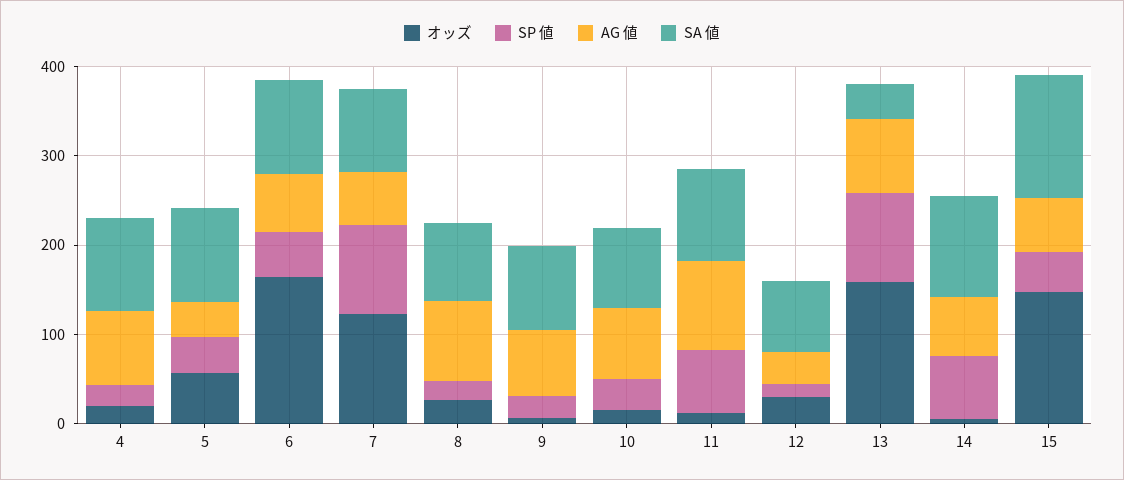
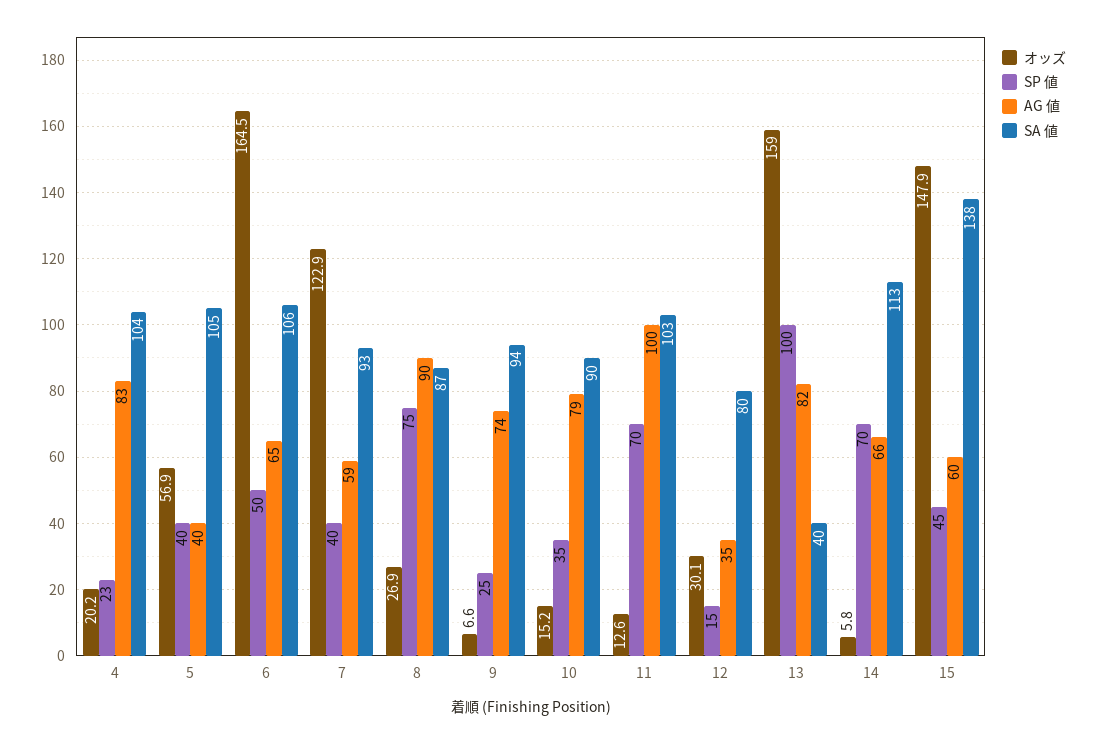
  {
    "オッズ": {
      "4": 20.2,
      "5": 56.9,
      "6": 164.5,
      "7": 122.9,
      "8": 26.9,
      "9": 6.6,
      "10": 15.2,
      "11": 12.6,
      "12": 30.1,
      "13": 159,
      "14": 5.8,
      "15": 147.9
    },
    "SP 値": {
      "4": 23,
      "5": 40,
      "6": 50,
-     "7": 100,
+     "7": 40,
-     "8": 20,
+     "8": 75,
      "9": 25,
      "10": 35,
      "11": 70,
      "12": 15,
      "13": 100,
      "14": 70,
      "15": 45
    },
    "AG 値": {
      "4": 83,
      "5": 40,
      "6": 65,
      "7": 59,
      "8": 90,
      "9": 74,
      "10": 79,
      "11": 100,
      "12": 35,
      "13": 82,
      "14": 66,
      "15": 60
    },
    "SA 値": {
      "4": 104,
      "5": 105,
      "6": 106,
      "7": 93,
      "8": 87,
      "9": 94,
      "10": 90,
      "11": 103,
      "12": 80,
      "13": 40,
      "14": 113,
      "15": 138
    }
  }

